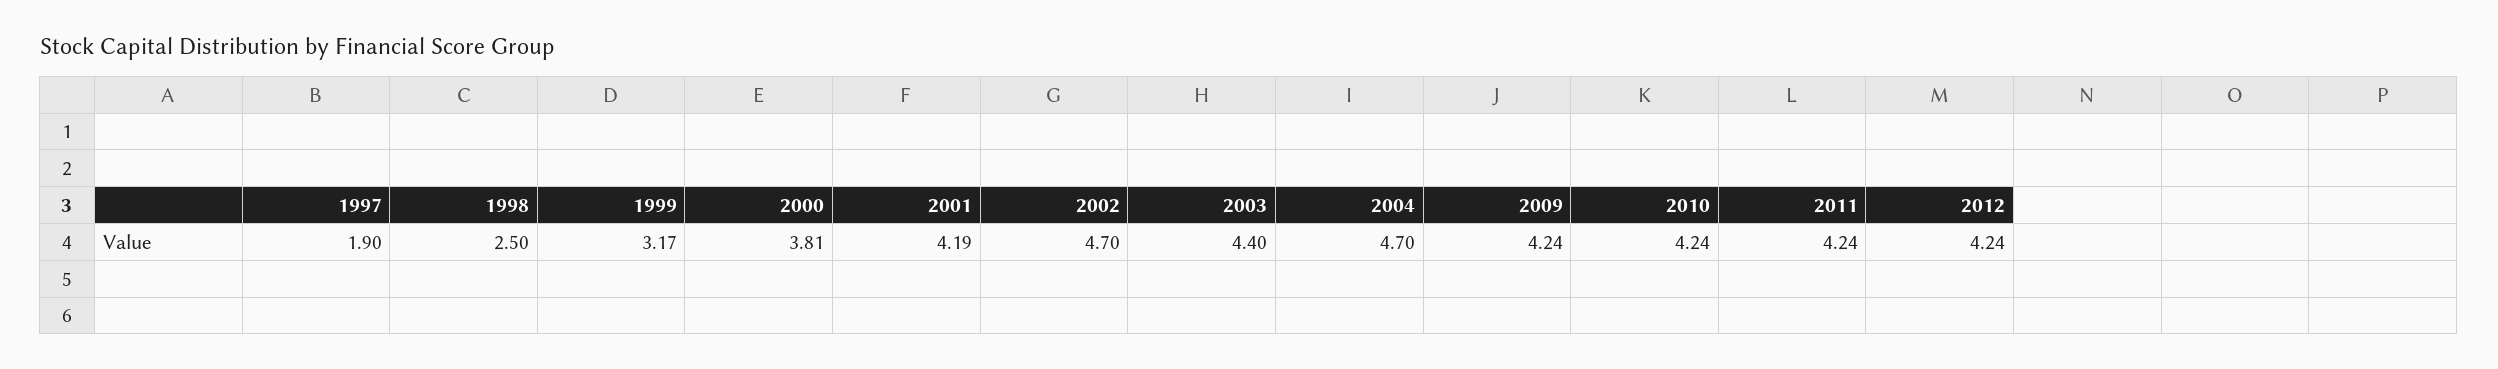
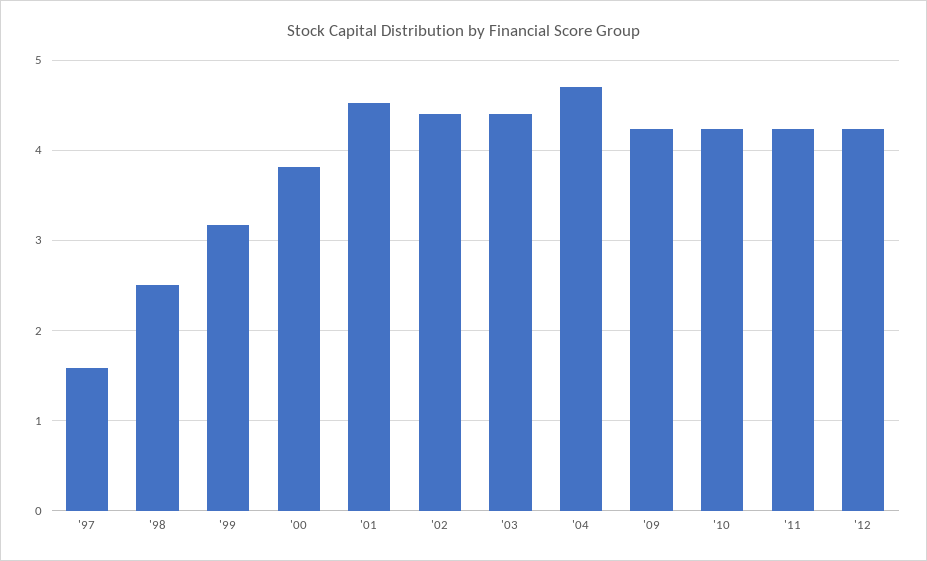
  {
-   "1997": 1.9,
+   "1997": 1.6,
    "1998": 2.5,
    "1999": 3.17,
    "2000": 3.81,
-   "2001": 4.19,
+   "2001": 4.5,
-   "2002": 4.7,
+   "2002": 4.4,
    "2003": 4.4,
    "2004": 4.7,
    "2009": 4.24,
    "2010": 4.24,
    "2011": 4.24,
    "2012": 4.24
  }

